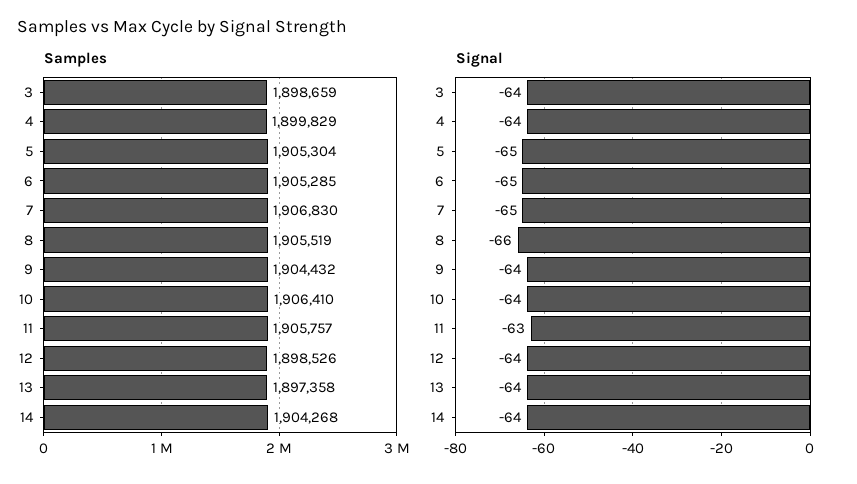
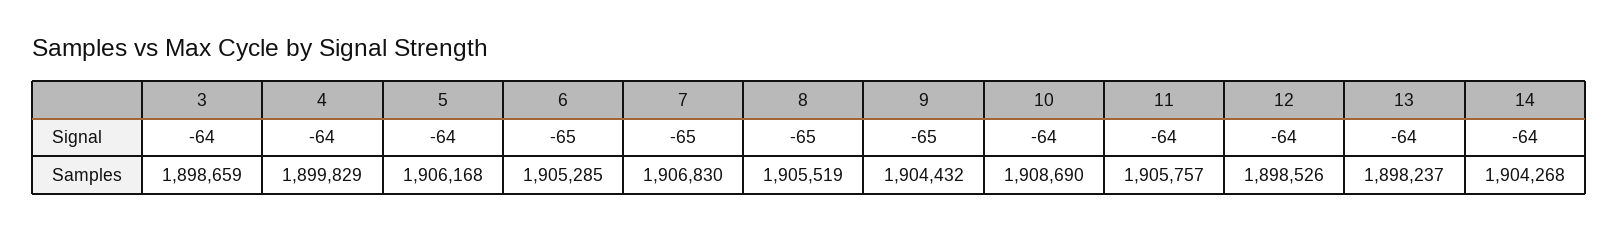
  {
    "Samples": {
      "3": 1898659,
      "4": 1899829,
-     "5": 1905304,
+     "5": 1906168,
      "6": 1905285,
      "7": 1906830,
      "8": 1905519,
      "9": 1904432,
-     "10": 1906410,
+     "10": 1908690,
      "11": 1905757,
      "12": 1898526,
-     "13": 1897358,
+     "13": 1898237,
      "14": 1904268
    },
    "Signal": {
      "3": -64,
      "4": -64,
-     "5": -65,
+     "5": -64,
      "6": -65,
      "7": -65,
-     "8": -66,
+     "8": -65,
-     "9": -64,
+     "9": -65,
      "10": -64,
-     "11": -63,
+     "11": -64,
      "12": -64,
      "13": -64,
      "14": -64
    }
  }

